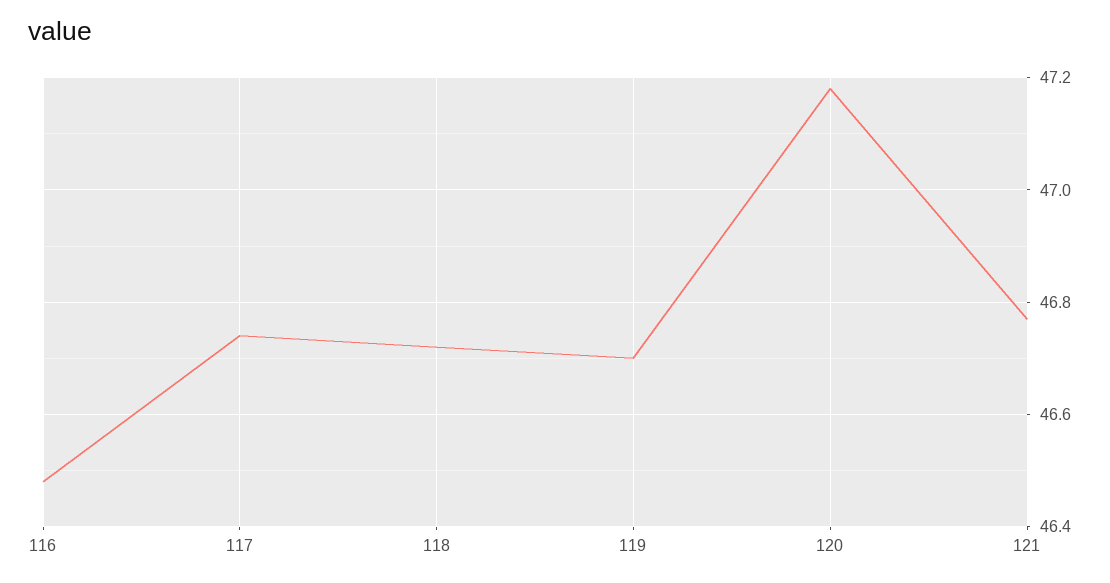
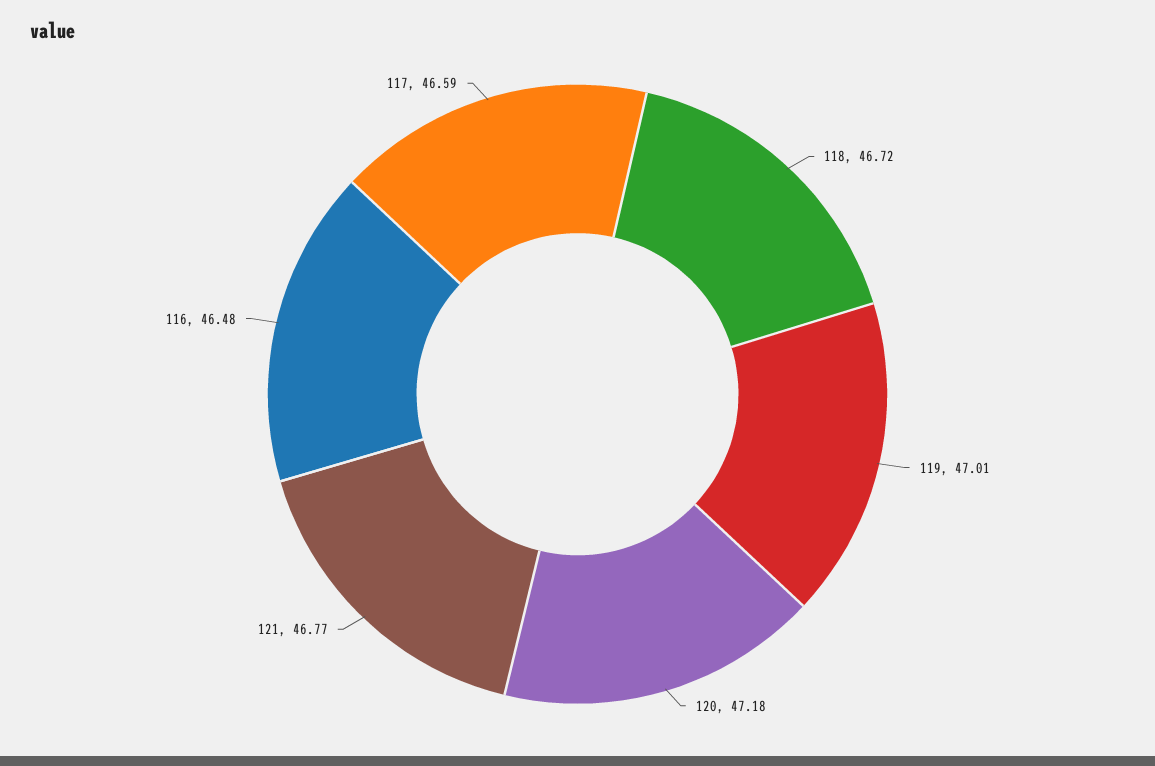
  {
    "116": 46.48,
-   "117": 46.75,
+   "117": 46.59,
    "118": 46.72,
-   "119": 46.7,
+   "119": 47.01,
    "120": 47.18,
    "121": 46.77
  }

